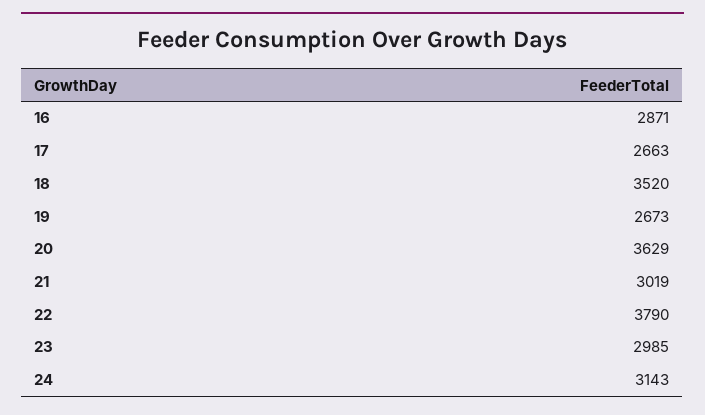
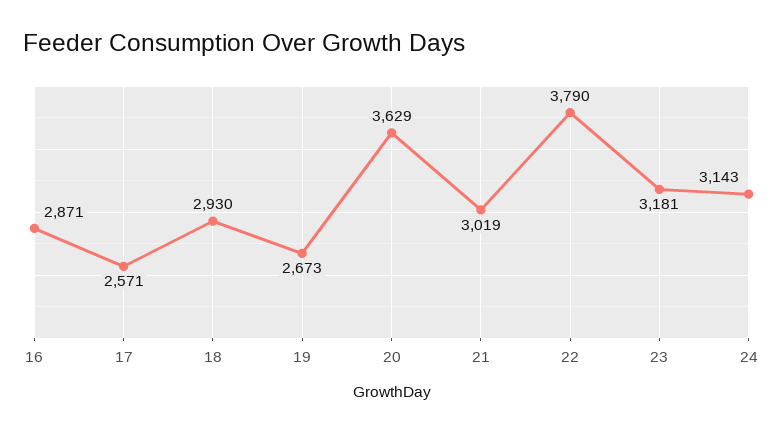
  {
    "16": 2871,
-   "17": 2663,
+   "17": 2571,
-   "18": 3520,
+   "18": 2930,
    "19": 2673,
    "20": 3629,
    "21": 3019,
    "22": 3790,
-   "23": 2985,
+   "23": 3181,
    "24": 3143
  }

